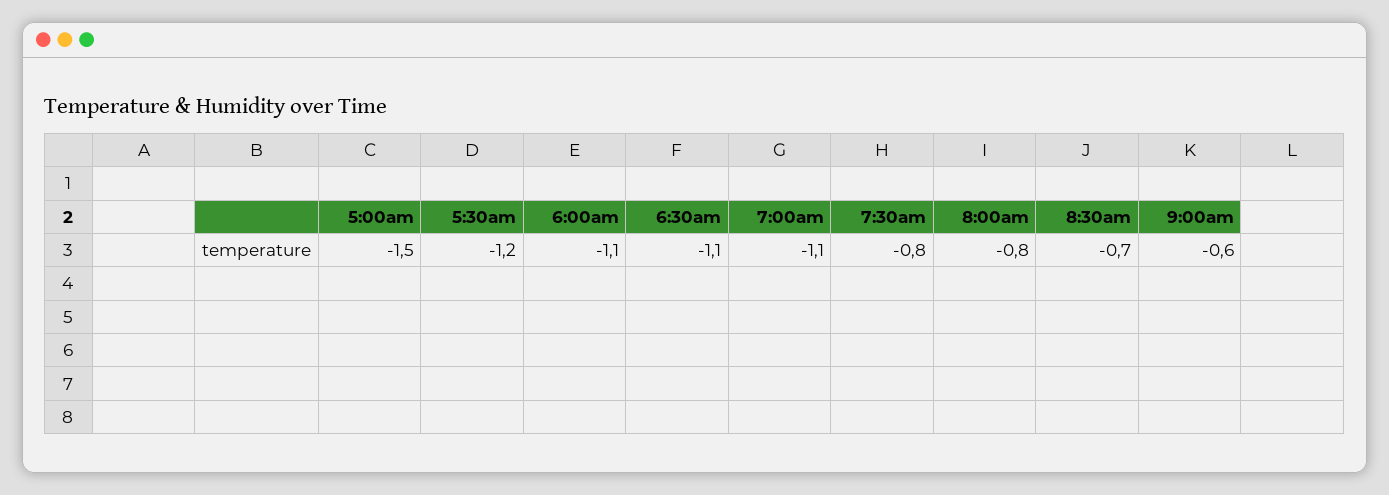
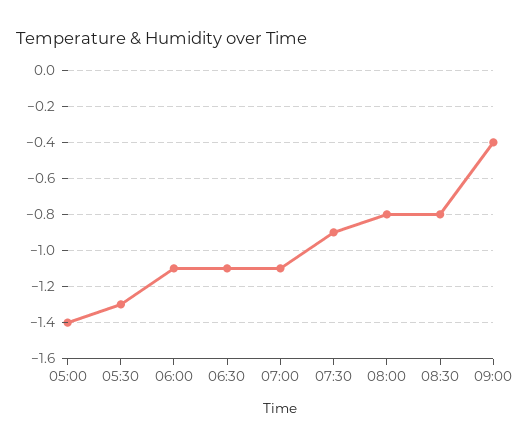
  {
-   "5:00am": -1.5,
+   "5:00am": -1.4,
-   "5:30am": -1.2,
+   "5:30am": -1.3,
    "6:00am": -1.1,
    "6:30am": -1.1,
    "7:00am": -1.1,
-   "7:30am": -0.8,
+   "7:30am": -0.9,
    "8:00am": -0.8,
-   "8:30am": -0.7,
+   "8:30am": -0.8,
-   "9:00am": -0.6
+   "9:00am": -0.4
  }

